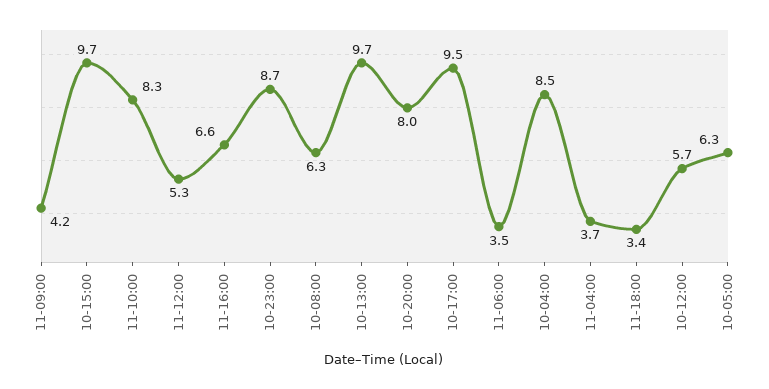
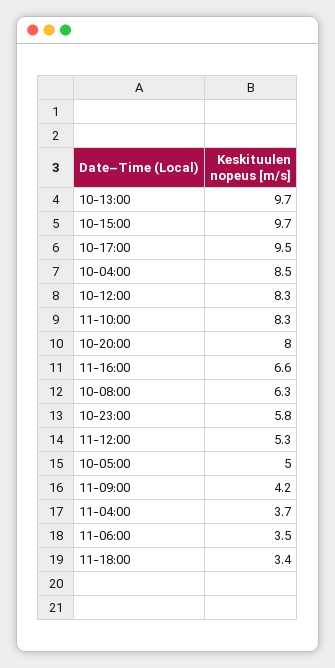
  {
    "11-09:00": 4.2,
    "10-15:00": 9.7,
    "11-10:00": 8.3,
    "11-12:00": 5.3,
    "11-16:00": 6.6,
-   "10-23:00": 8.7,
+   "10-23:00": 5.8,
    "10-08:00": 6.3,
    "10-13:00": 9.7,
    "10-20:00": 8,
    "10-17:00": 9.5,
    "11-06:00": 3.5,
    "10-04:00": 8.5,
    "11-04:00": 3.7,
    "11-18:00": 3.4,
-   "10-12:00": 5.7,
+   "10-12:00": 8.3,
-   "10-05:00": 6.3
+   "10-05:00": 5
  }

